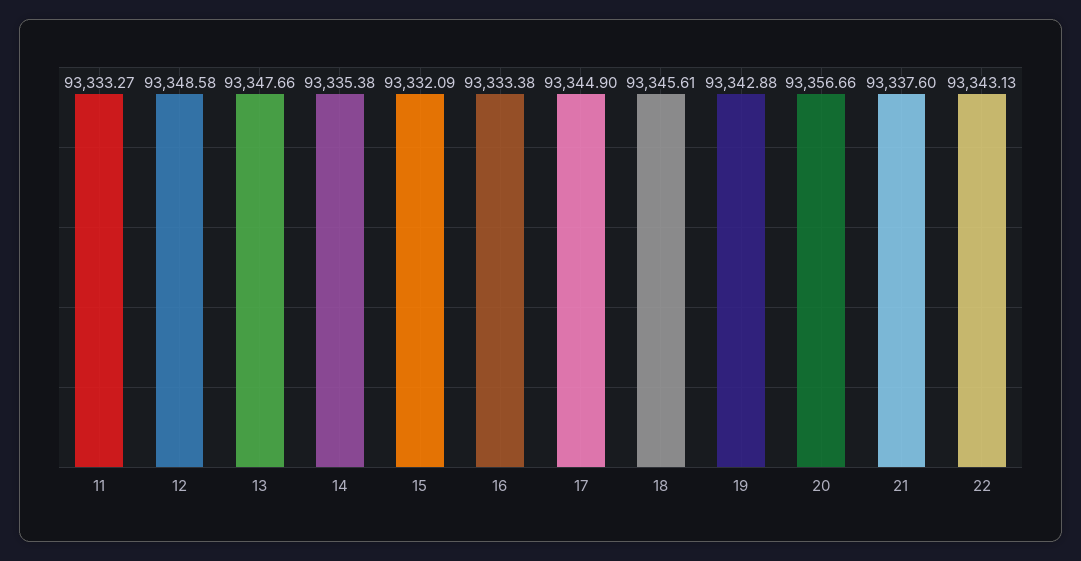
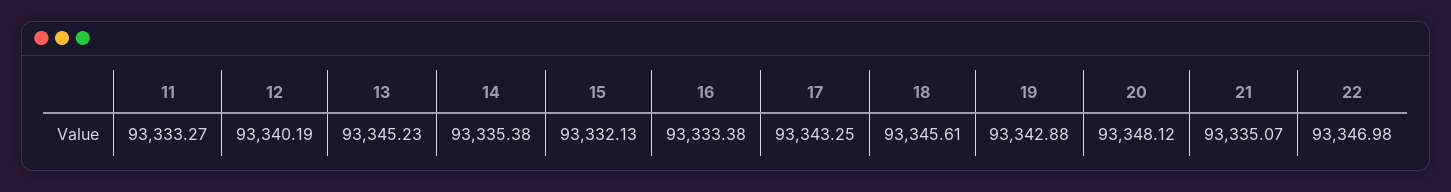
  {
    "11": 93333.27,
-   "12": 93348.58,
+   "12": 93340.19,
-   "13": 93347.66,
+   "13": 93345.23,
    "14": 93335.38,
-   "15": 93332.09,
+   "15": 93332.13,
    "16": 93333.38,
-   "17": 93344.9,
+   "17": 93343.25,
    "18": 93345.61,
    "19": 93342.88,
-   "20": 93356.66,
+   "20": 93348.12,
-   "21": 93337.6,
+   "21": 93335.07,
-   "22": 93343.13
+   "22": 93346.98
  }

